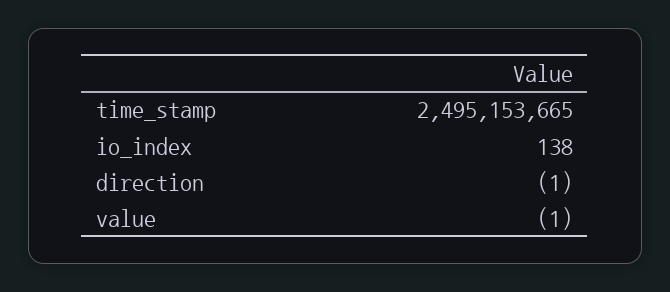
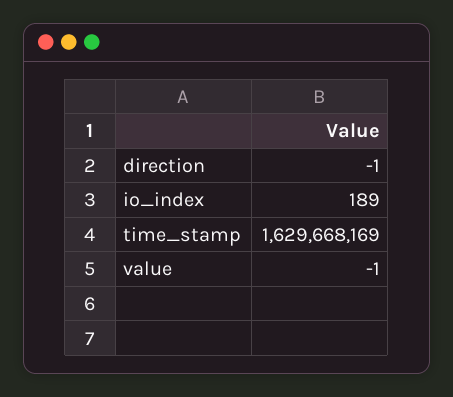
  {
-   "time_stamp": 2495153665,
+   "time_stamp": 1629668169,
-   "io_index": 138,
+   "io_index": 189,
    "direction": -1,
    "value": -1
  }

